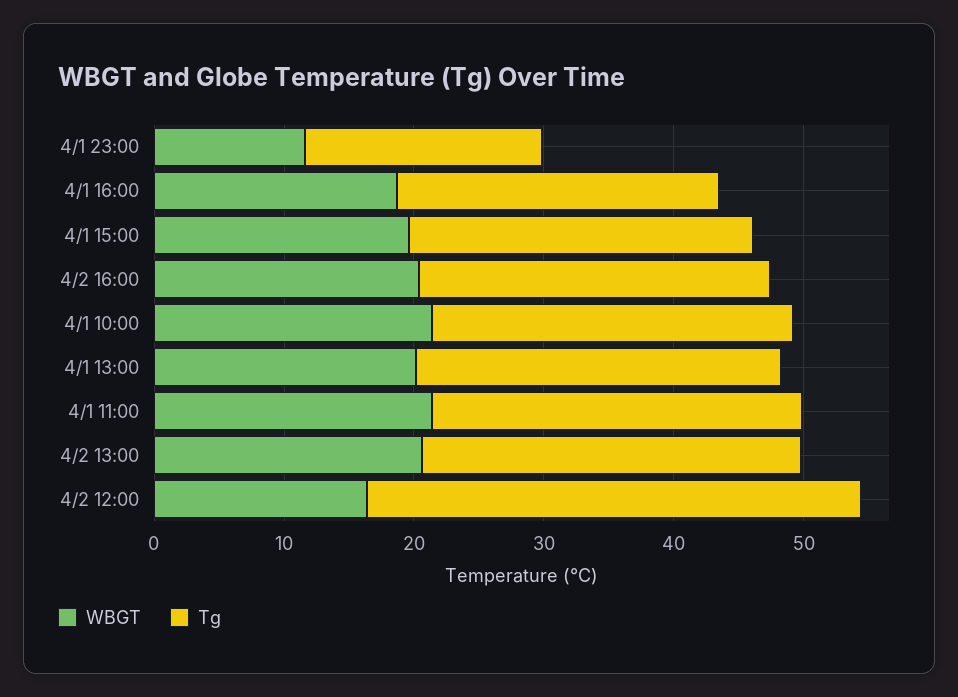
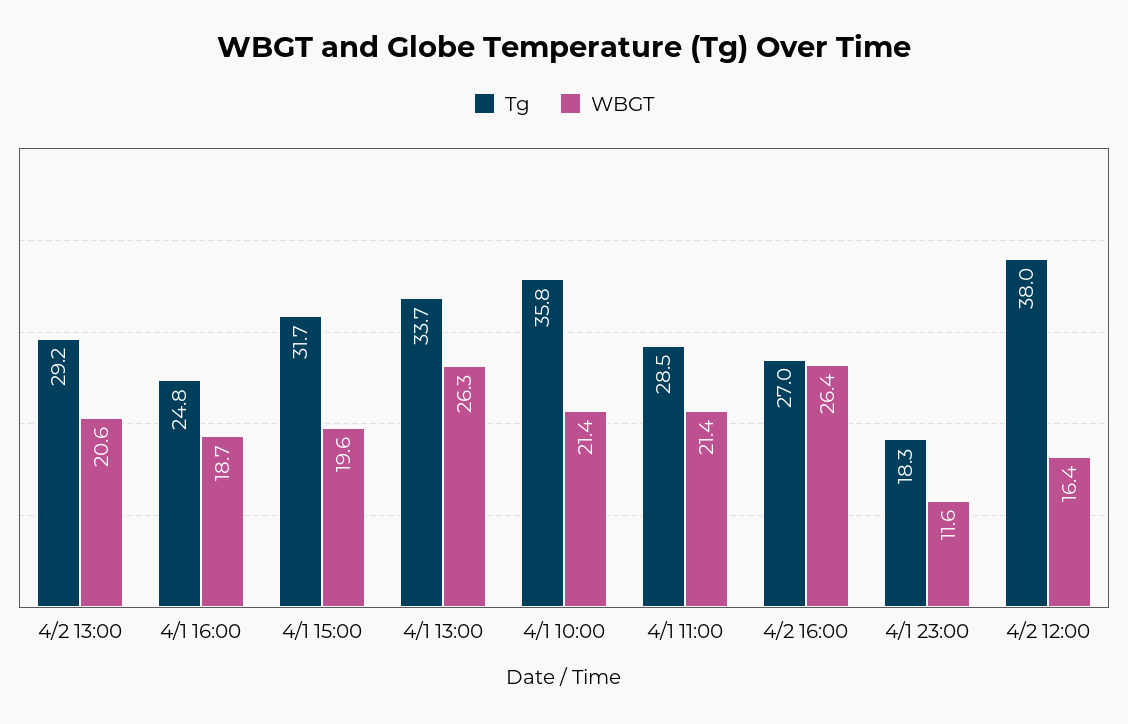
  {
    "WBGT": {
      "4/1 23:00": 11.6,
      "4/1 16:00": 18.7,
      "4/1 15:00": 19.6,
-     "4/2 16:00": 20,
+     "4/2 16:00": 26.4,
      "4/1 10:00": 21.4,
-     "4/1 13:00": 20,
+     "4/1 13:00": 26.3,
      "4/1 11:00": 21.4,
      "4/2 13:00": 20.6,
      "4/2 12:00": 16.4
    },
    "Tg": {
      "4/1 23:00": 18.3,
      "4/1 16:00": 24.8,
-     "4/1 15:00": 26,
+     "4/1 15:00": 31.7,
      "4/2 16:00": 27,
-     "4/1 10:00": 28,
+     "4/1 10:00": 35.8,
-     "4/1 13:00": 28,
+     "4/1 13:00": 33.7,
      "4/1 11:00": 28.5,
      "4/2 13:00": 29.2,
      "4/2 12:00": 38
    }
  }

